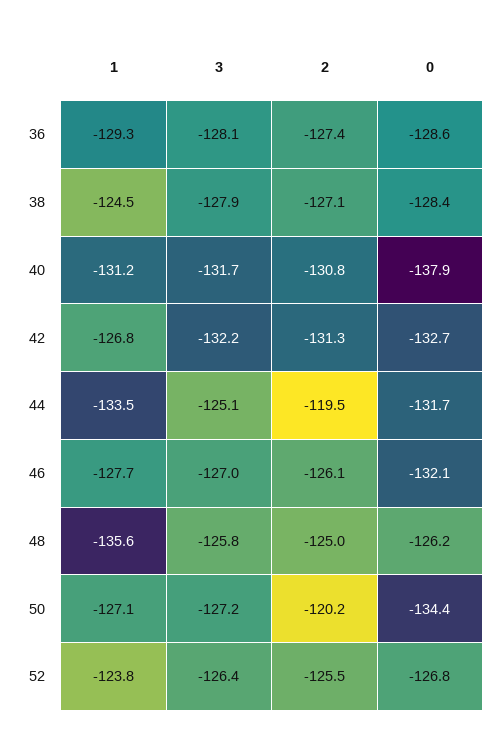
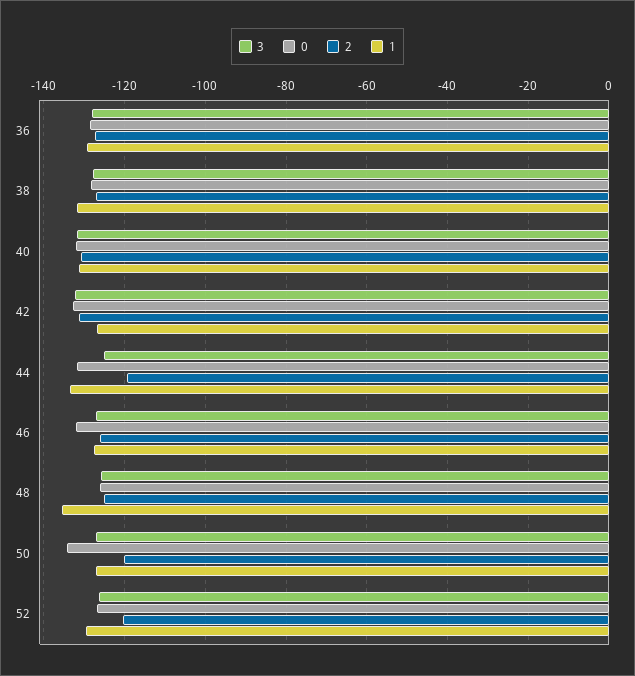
  {
    "1": {
      "36": -129.3,
-     "38": -124.5,
+     "38": -132,
      "40": -131.2,
      "42": -126.8,
      "44": -133.5,
      "46": -127.7,
      "48": -135.6,
      "50": -127.1,
-     "52": -123.8
+     "52": -130
    },
    "3": {
      "36": -128.1,
      "38": -127.9,
      "40": -131.7,
      "42": -132.2,
      "44": -125.1,
      "46": -127,
      "48": -125.8,
      "50": -127.2,
      "52": -126.4
    },
    "2": {
      "36": -127.4,
      "38": -127.1,
      "40": -130.8,
      "42": -131.3,
      "44": -119.5,
      "46": -126.1,
      "48": -125,
      "50": -120.2,
-     "52": -125.5
+     "52": -120
    },
    "0": {
      "36": -128.6,
      "38": -128.4,
-     "40": -137.9,
+     "40": -132,
      "42": -132.7,
      "44": -131.7,
      "46": -132.1,
      "48": -126.2,
      "50": -134.4,
      "52": -126.8
    }
  }

